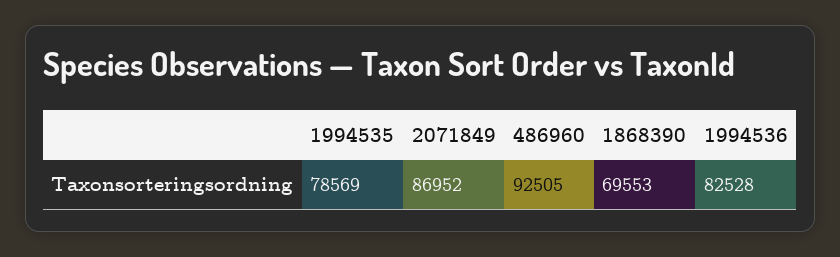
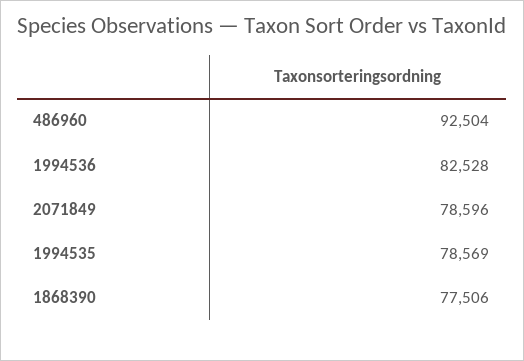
  {
    "1994535": 78569,
-   "2071849": 86952,
+   "2071849": 78596,
-   "486960": 92505,
+   "486960": 92504,
-   "1868390": 69553,
+   "1868390": 77506,
    "1994536": 82528
  }

